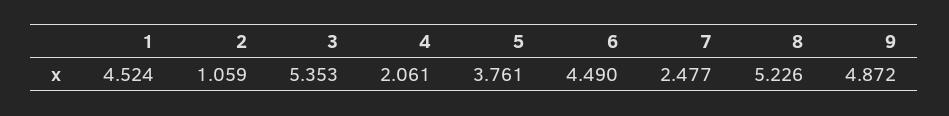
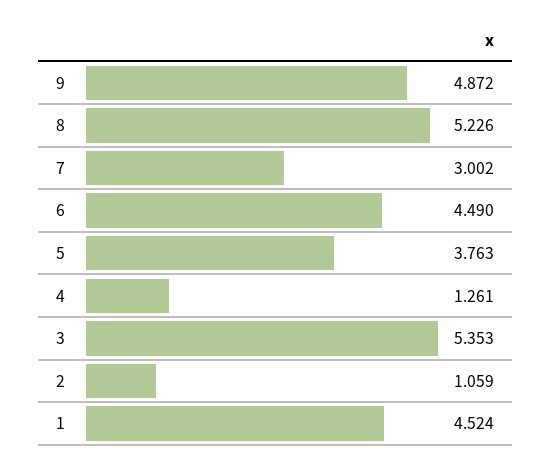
  {
    "1": 4.524,
    "2": 1.059,
    "3": 5.353,
-   "4": 2.061,
+   "4": 1.261,
-   "5": 3.761,
+   "5": 3.763,
    "6": 4.49,
-   "7": 2.477,
+   "7": 3.002,
    "8": 5.226,
    "9": 4.872
  }

